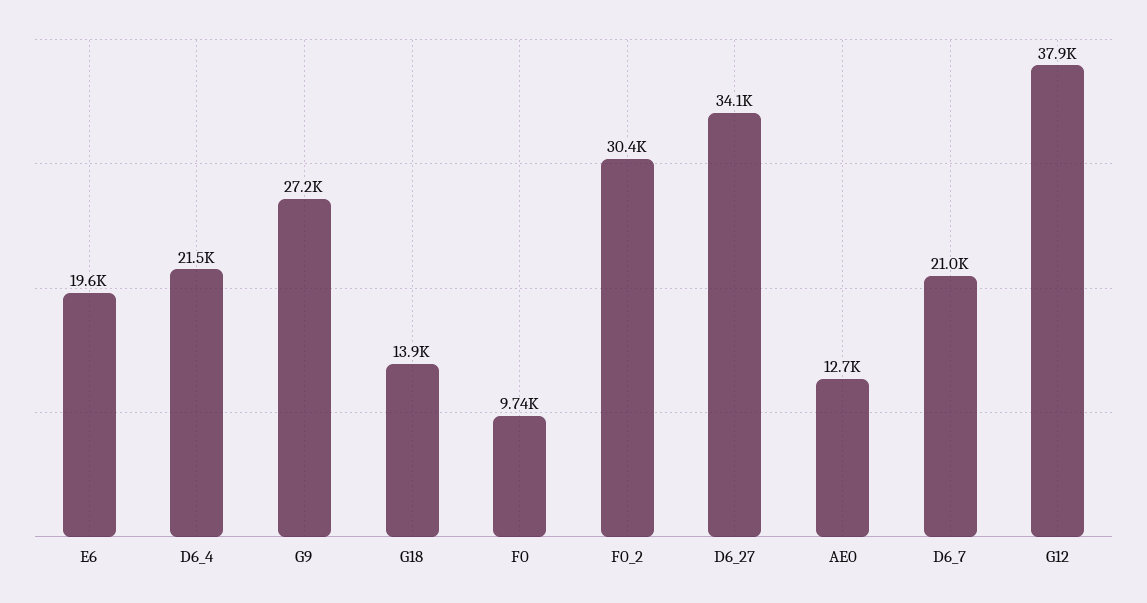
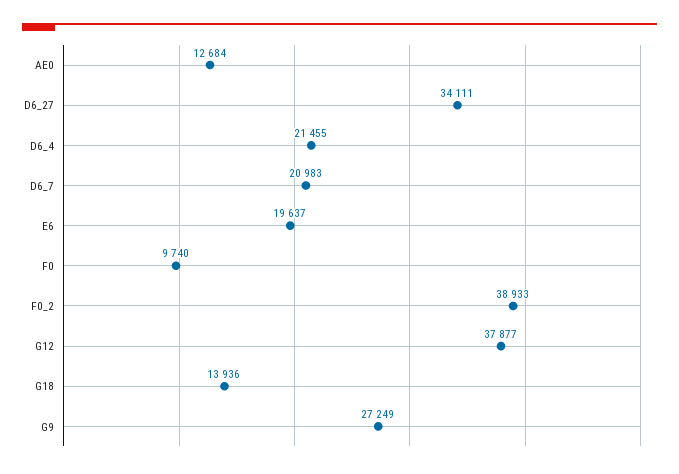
  {
    "E6": 19637,
    "D6_4": 21455,
    "G9": 27249,
    "G18": 13936,
    "F0": 9740,
-   "F0_2": 30400,
+   "F0_2": 38933,
    "D6_27": 34111,
    "AE0": 12684,
    "D6_7": 20983,
    "G12": 37877
  }

